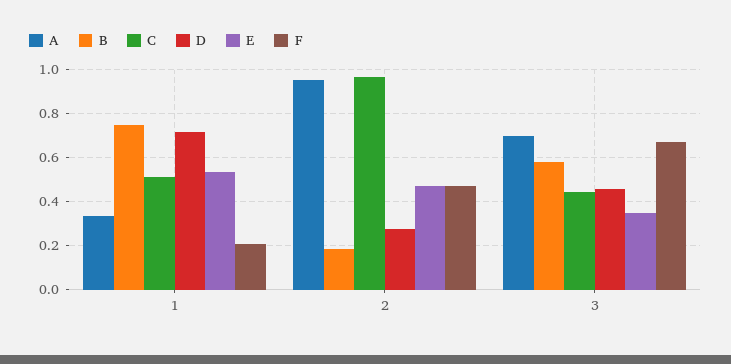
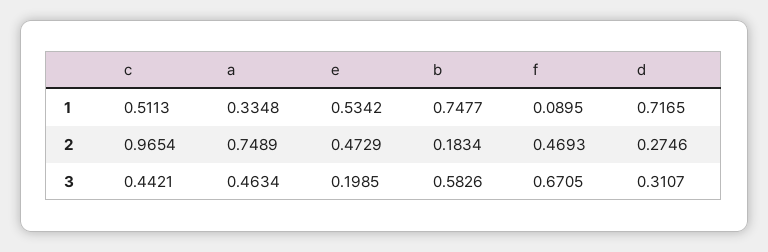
  {
    "A": {
      "1": 0.3348,
-     "2": 0.95,
+     "2": 0.7489,
-     "3": 0.7
+     "3": 0.4634
    },
    "B": {
      "1": 0.7477,
      "2": 0.1834,
      "3": 0.5826
    },
    "C": {
      "1": 0.5113,
      "2": 0.9654,
      "3": 0.4421
    },
    "D": {
      "1": 0.7165,
      "2": 0.2746,
-     "3": 0.45
+     "3": 0.3107
    },
    "E": {
      "1": 0.5342,
      "2": 0.4729,
-     "3": 0.35
+     "3": 0.1985
    },
    "F": {
-     "1": 0.2,
+     "1": 0.0895,
      "2": 0.4693,
      "3": 0.6705
    }
  }

